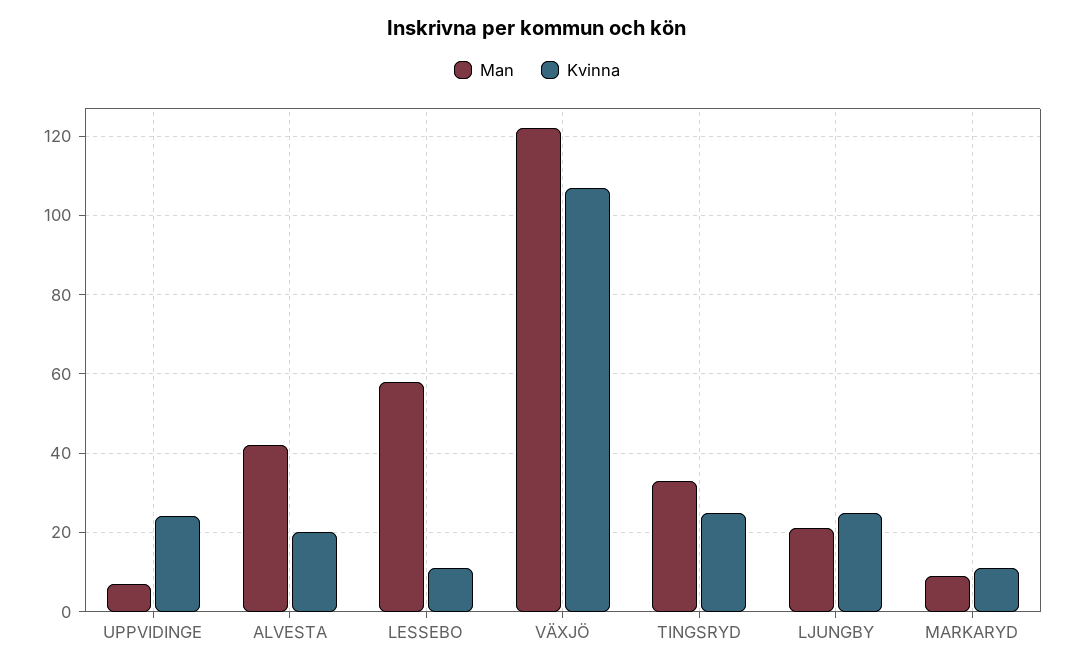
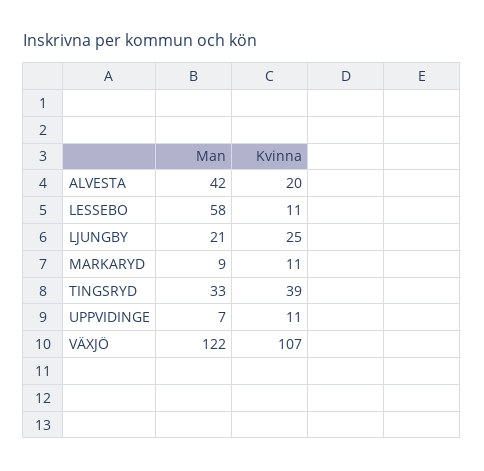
  {
    "Man": {
      "UPPVIDINGE": 7,
      "ALVESTA": 42,
      "LESSEBO": 58,
      "VÄXJÖ": 122,
      "TINGSRYD": 33,
      "LJUNGBY": 21,
      "MARKARYD": 9
    },
    "Kvinna": {
-     "UPPVIDINGE": 25,
+     "UPPVIDINGE": 11,
      "ALVESTA": 20,
      "LESSEBO": 11,
      "VÄXJÖ": 107,
-     "TINGSRYD": 25,
+     "TINGSRYD": 39,
      "LJUNGBY": 25,
      "MARKARYD": 11
    }
  }

